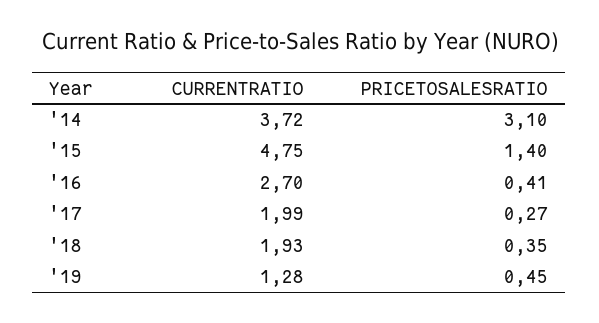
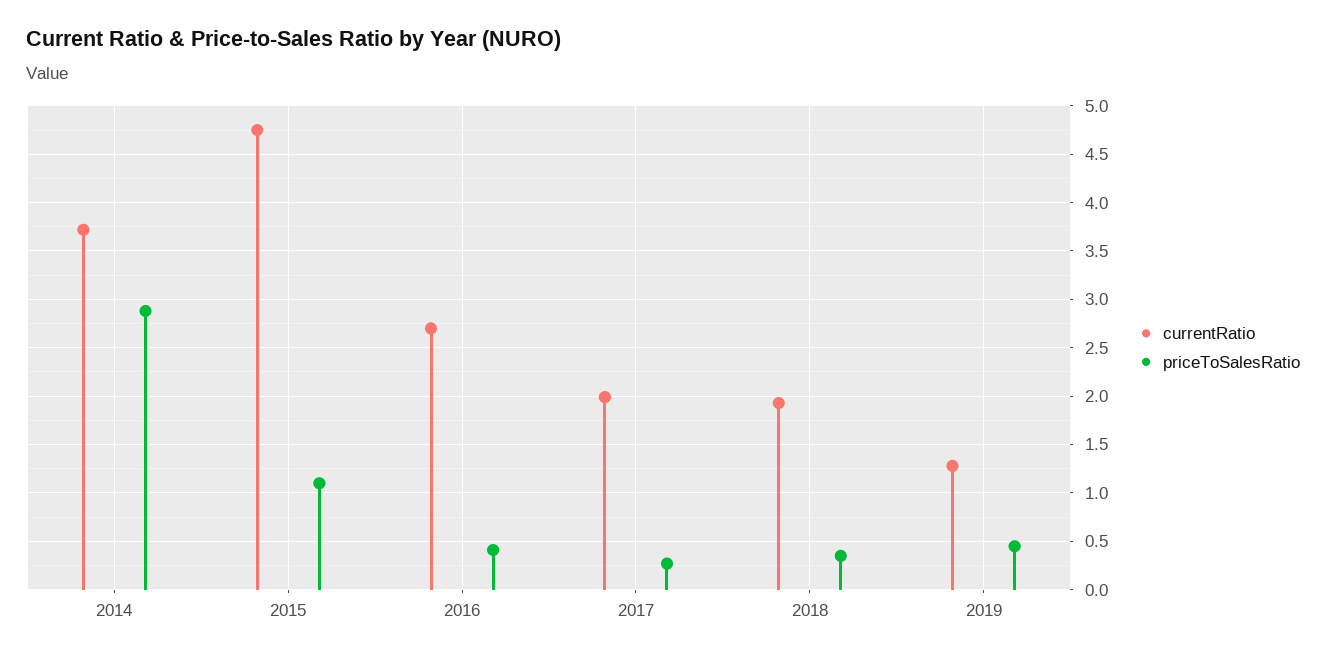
  {
    "CURRENTRATIO": {
      "'14": 3.72,
      "'15": 4.75,
      "'16": 2.7,
      "'17": 1.99,
      "'18": 1.93,
      "'19": 1.28
    },
    "PRICETOSALESRATIO": {
-     "'14": 3.1,
+     "'14": 2.9,
-     "'15": 1.4,
+     "'15": 1.1,
      "'16": 0.41,
      "'17": 0.27,
      "'18": 0.35,
      "'19": 0.45
    }
  }

